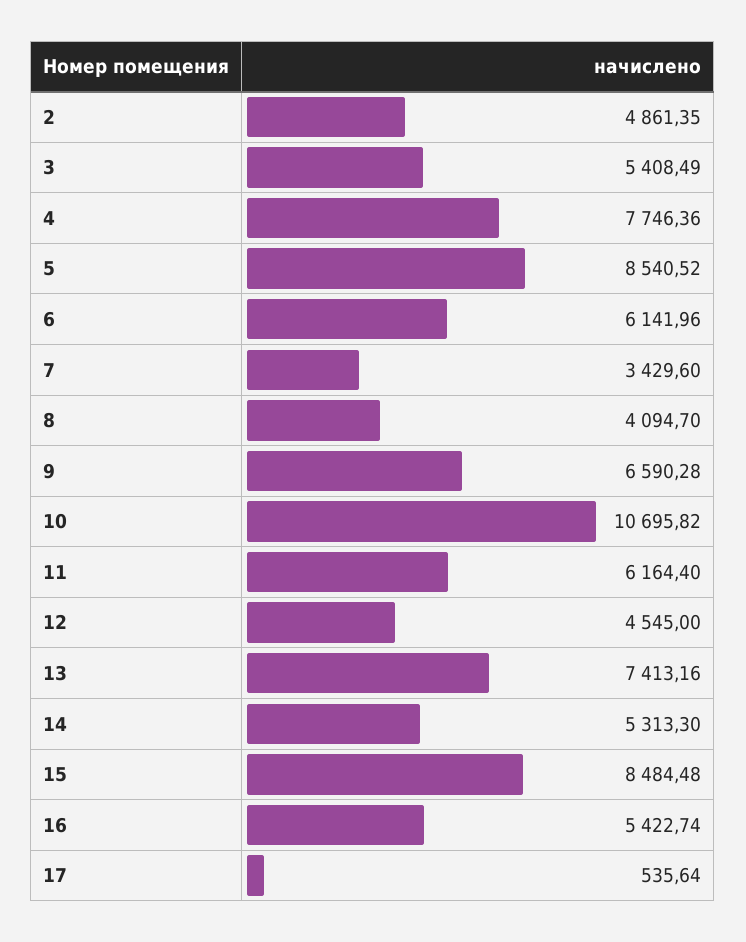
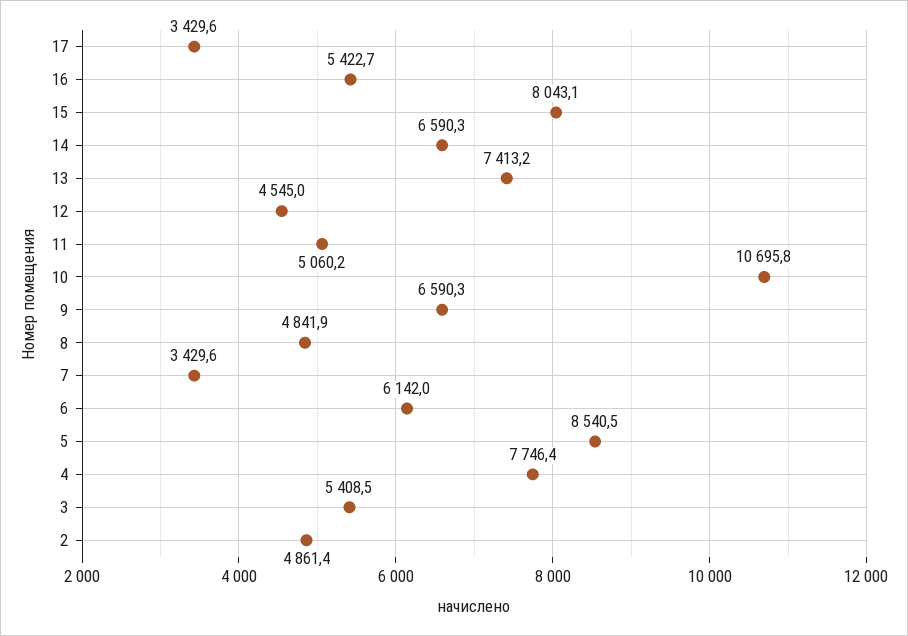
  {
    "2": 4861.35,
    "3": 5408.49,
    "4": 7746.36,
    "5": 8540.52,
    "6": 6141.96,
    "7": 3429.6,
-   "8": 4094.7,
+   "8": 4841.9,
    "9": 6590.28,
    "10": 10695.82,
-   "11": 6164.4,
+   "11": 5060.2,
    "12": 4545,
    "13": 7413.16,
-   "14": 5313.3,
+   "14": 6590.3,
-   "15": 8484.48,
+   "15": 8043.1,
    "16": 5422.74,
-   "17": 535.64
+   "17": 3429.6
  }

